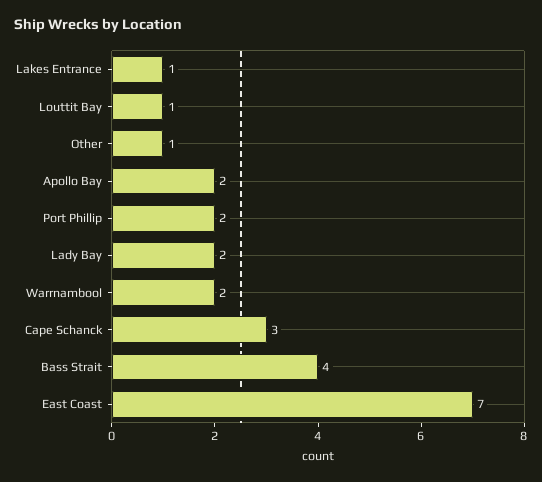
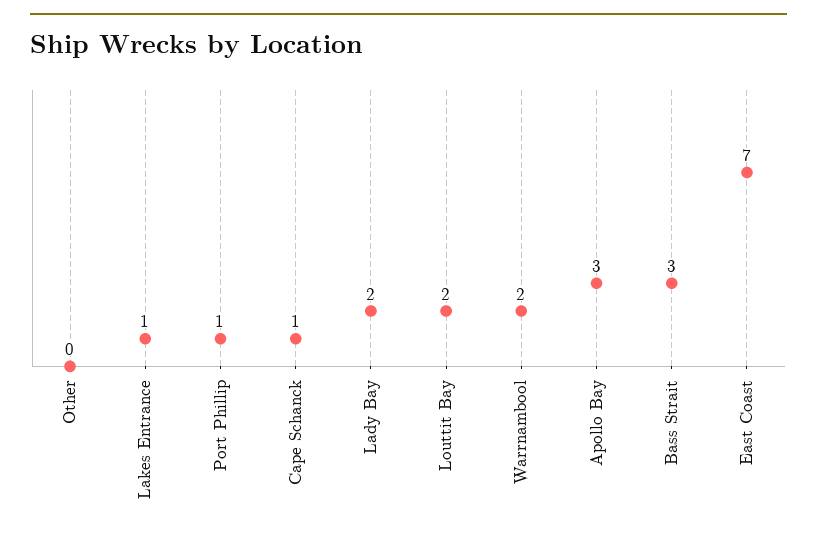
  {
    "Lakes Entrance": 1,
-   "Louttit Bay": 1,
+   "Louttit Bay": 2,
-   "Other": 1,
+   "Other": 0,
-   "Apollo Bay": 2,
+   "Apollo Bay": 3,
-   "Port Phillip": 2,
+   "Port Phillip": 1,
    "Lady Bay": 2,
    "Warrnambool": 2,
-   "Cape Schanck": 3,
+   "Cape Schanck": 1,
-   "Bass Strait": 4,
+   "Bass Strait": 3,
    "East Coast": 7
  }

